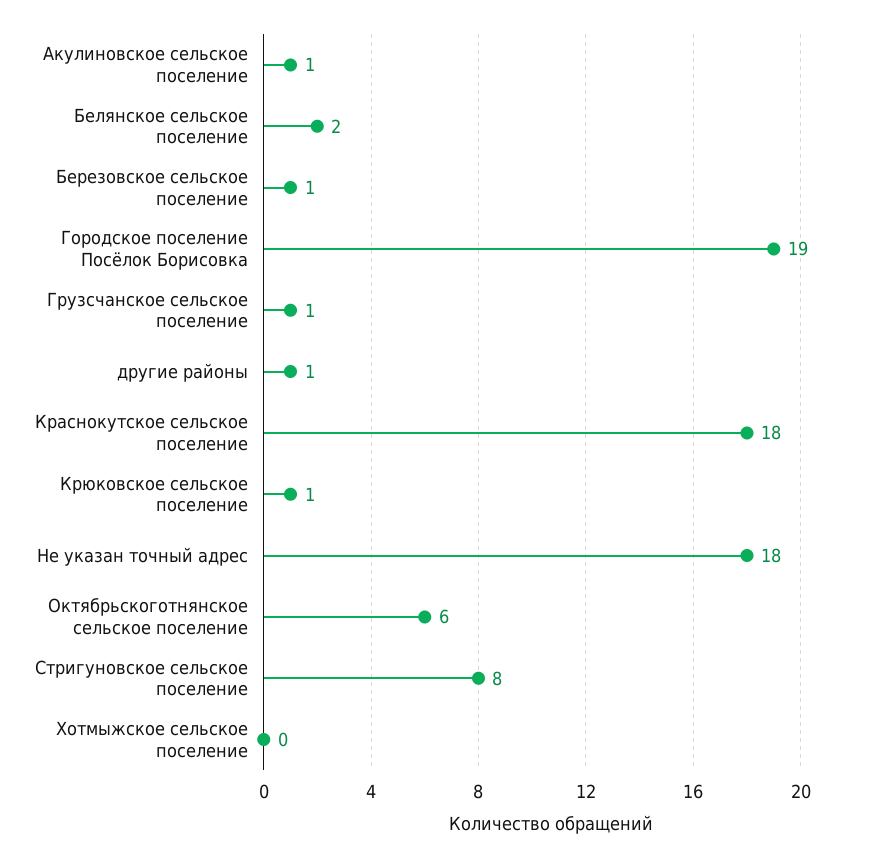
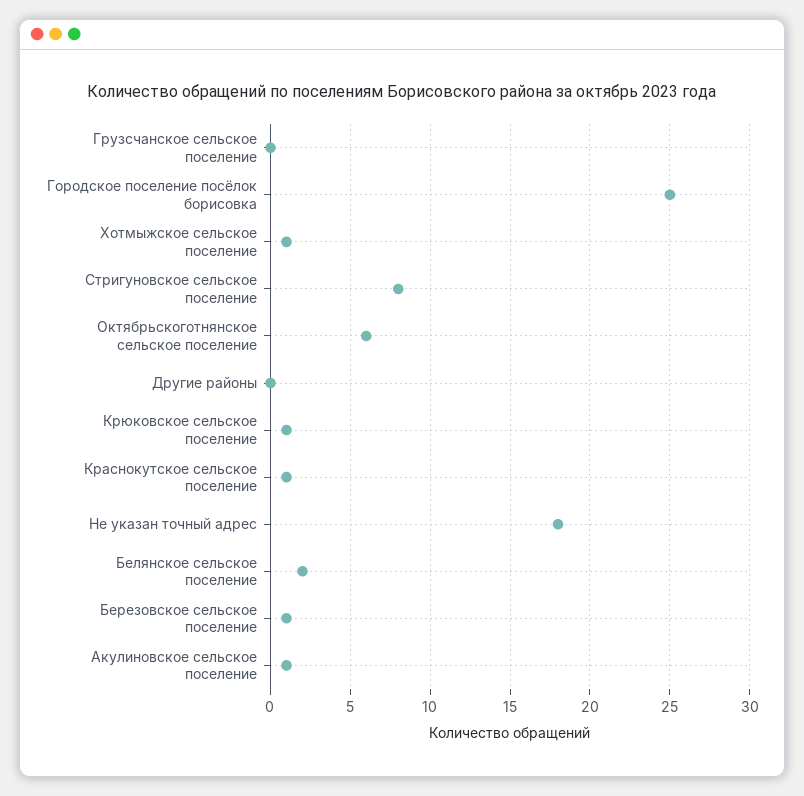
  {
    "Акулиновское сельское поселение": 1,
    "Белянское сельское поселение": 2,
    "Березовское сельское поселение": 1,
-   "Городское поселение Посёлок Борисовка": 19,
+   "Городское поселение Посёлок Борисовка": 25,
-   "Грузсчанское сельское поселение": 1,
+   "Грузсчанское сельское поселение": 0,
-   "другие районы": 1,
+   "другие районы": 0,
-   "Краснокутское сельское поселение": 18,
+   "Краснокутское сельское поселение": 1,
    "Крюковское сельское поселение": 1,
    "Не указан точный адрес": 18,
    "Октябрьскоготнянское сельское поселение": 6,
    "Стригуновское сельское поселение": 8,
-   "Хотмыжское сельское поселение": 0
+   "Хотмыжское сельское поселение": 1
  }

